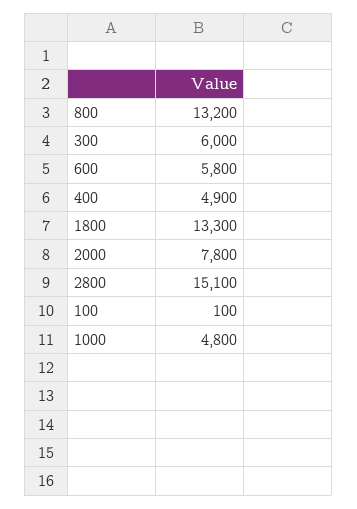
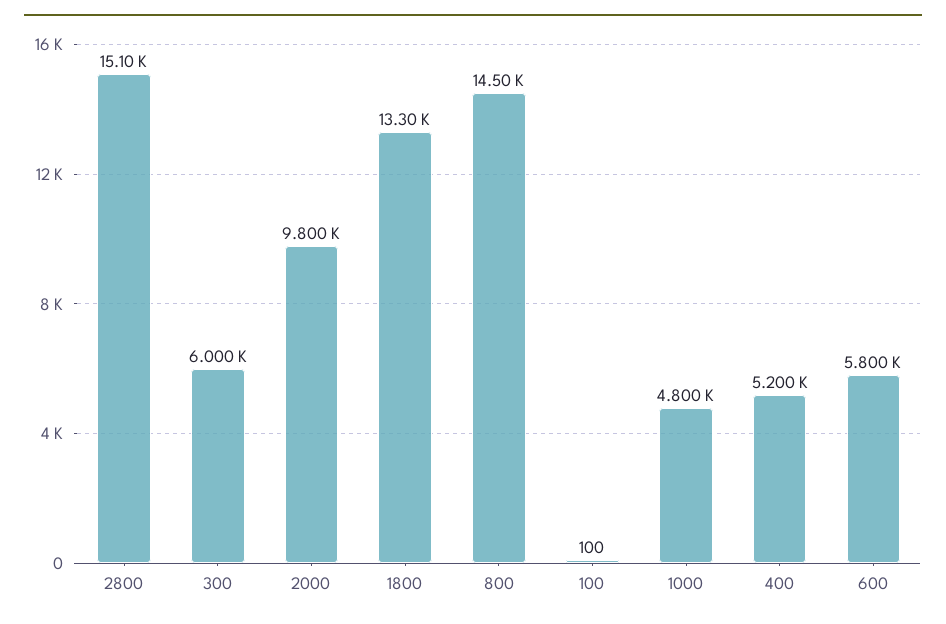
  {
-   "800": 13200,
+   "800": 14500,
    "300": 6000,
    "600": 5800,
-   "400": 4900,
+   "400": 5200,
    "1800": 13300,
-   "2000": 7800,
+   "2000": 9800,
    "2800": 15100,
    "100": 100,
    "1000": 4800
  }

